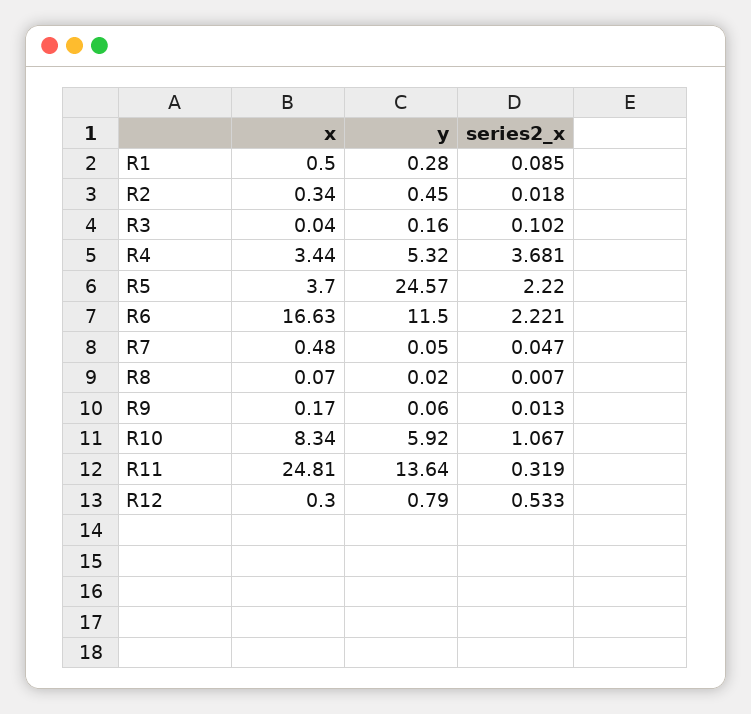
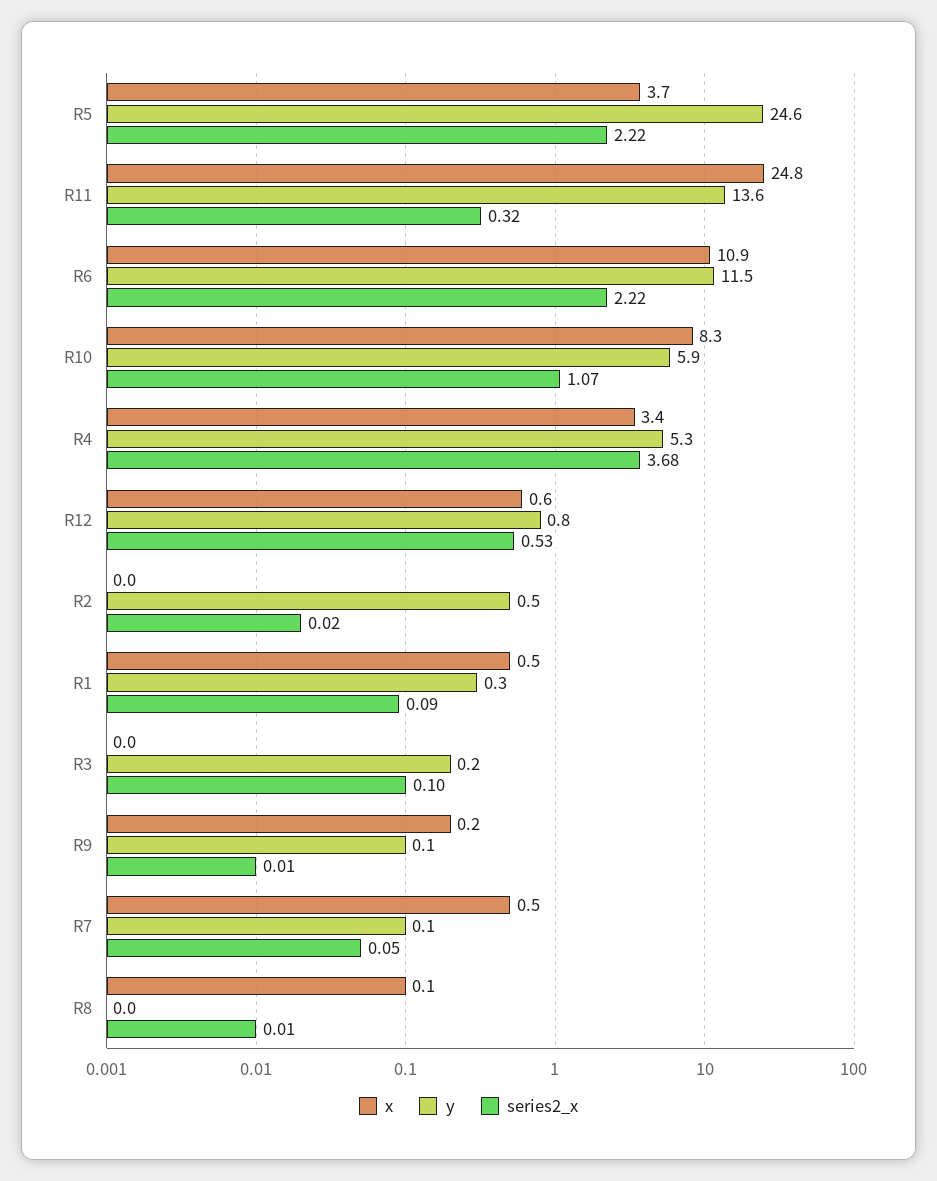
  {
    "x": {
      "R1": 0.5,
-     "R2": 0.34,
+     "R2": 0,
      "R3": 0.04,
      "R4": 3.44,
      "R5": 3.7,
-     "R6": 16.63,
+     "R6": 10.9,
      "R7": 0.48,
      "R8": 0.07,
      "R9": 0.17,
      "R10": 8.34,
      "R11": 24.81,
-     "R12": 0.3
+     "R12": 0.6
    },
    "y": {
      "R1": 0.28,
      "R2": 0.45,
      "R3": 0.16,
      "R4": 5.32,
      "R5": 24.57,
      "R6": 11.5,
      "R7": 0.05,
      "R8": 0.02,
      "R9": 0.06,
      "R10": 5.92,
      "R11": 13.64,
      "R12": 0.79
    },
    "series2_x": {
      "R1": 0.085,
      "R2": 0.018,
      "R3": 0.102,
      "R4": 3.681,
      "R5": 2.22,
      "R6": 2.221,
      "R7": 0.047,
      "R8": 0.007,
      "R9": 0.013,
      "R10": 1.067,
      "R11": 0.319,
      "R12": 0.533
    }
  }

